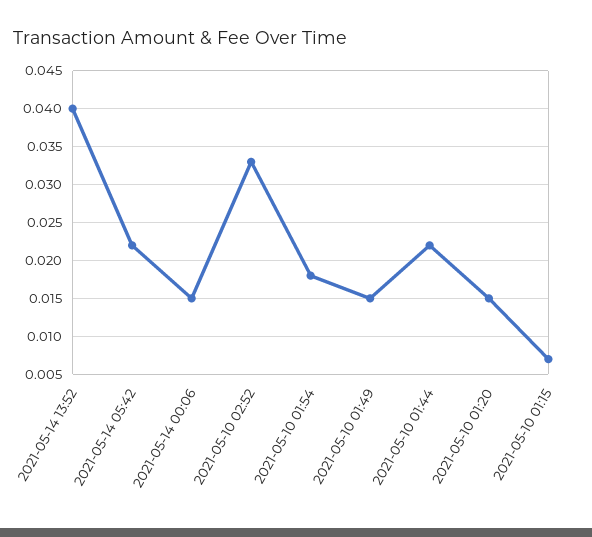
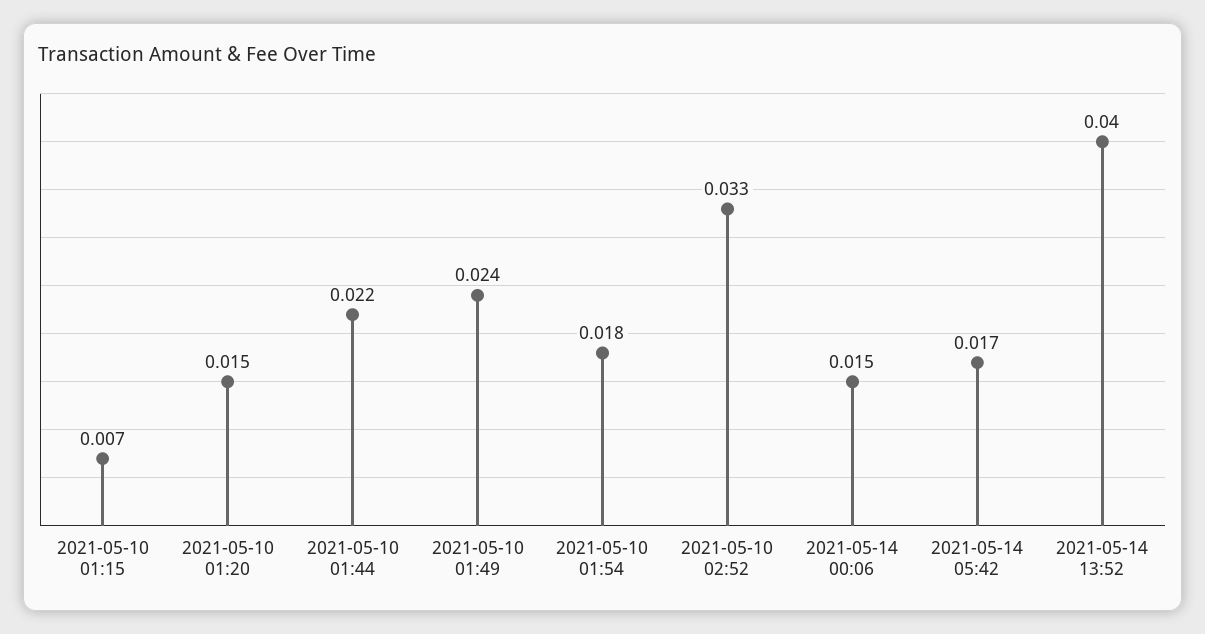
  {
    "2021-05-14 13:52": 0.04,
-   "2021-05-14 05:42": 0.022,
+   "2021-05-14 05:42": 0.017,
    "2021-05-14 00:06": 0.015,
    "2021-05-10 02:52": 0.033,
    "2021-05-10 01:54": 0.018,
-   "2021-05-10 01:49": 0.015,
+   "2021-05-10 01:49": 0.024,
    "2021-05-10 01:44": 0.022,
    "2021-05-10 01:20": 0.015,
    "2021-05-10 01:15": 0.007
  }

